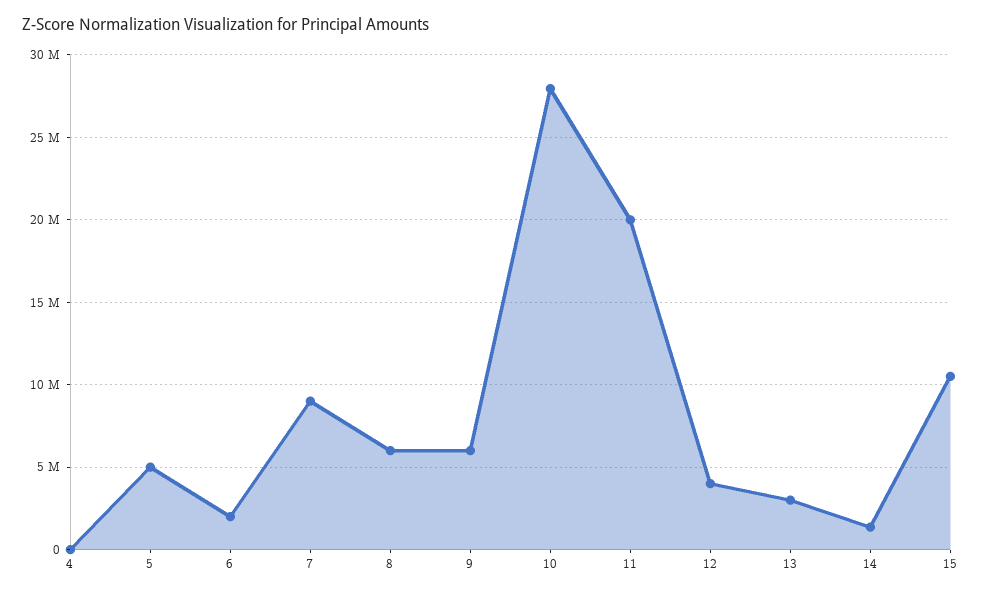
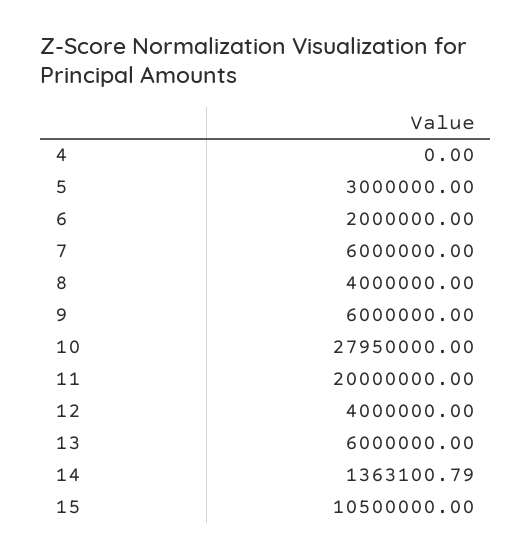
  {
    "4": 0,
-   "5": 5000000,
+   "5": 3000000,
    "6": 2000000,
-   "7": 9000000,
+   "7": 6000000,
-   "8": 6000000,
+   "8": 4000000,
    "9": 6000000,
    "10": 27950000,
    "11": 20000000,
    "12": 4000000,
-   "13": 3000000,
+   "13": 6000000,
    "14": 1363100.79,
    "15": 10500000
  }

